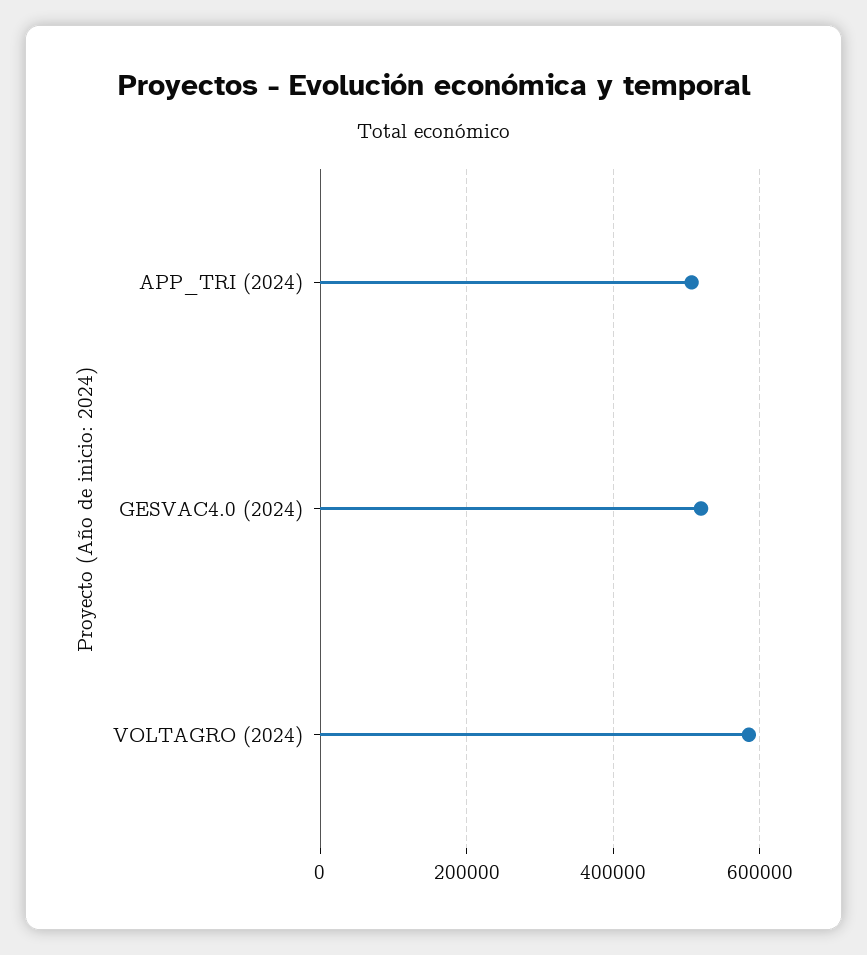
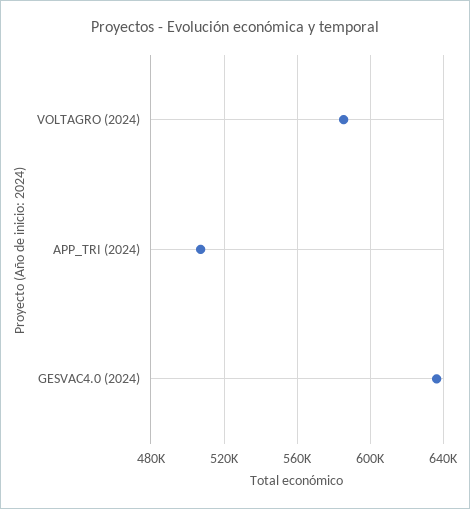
  {
    "APP_TRI (2024)": 505000,
-   "GESVAC4.0 (2024)": 520000,
+   "GESVAC4.0 (2024)": 635000,
    "VOLTAGRO (2024)": 585000
  }

